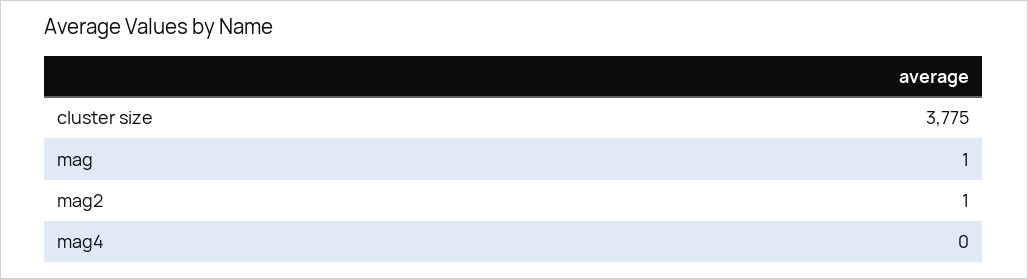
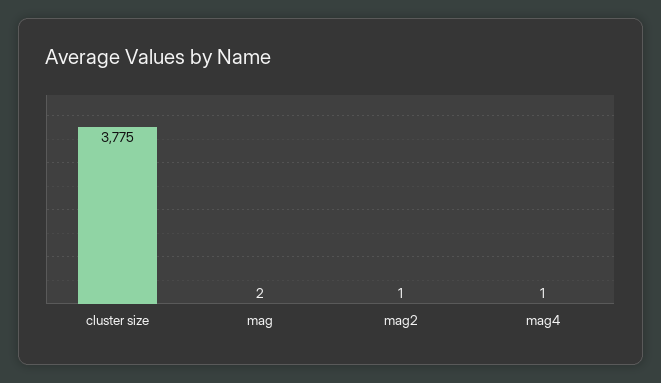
  {
    "cluster size": 3775,
-   "mag": 1,
+   "mag": 2,
    "mag2": 1,
-   "mag4": 0
+   "mag4": 1
  }

